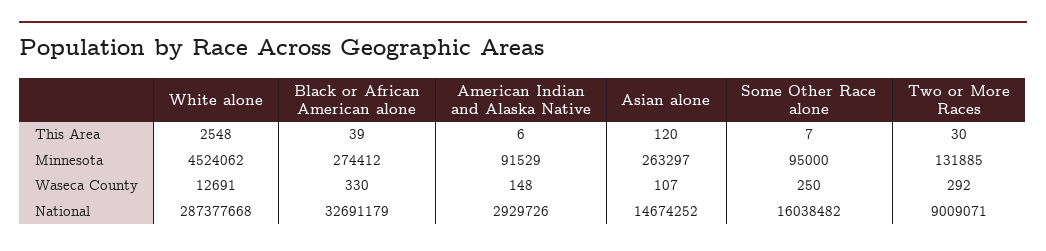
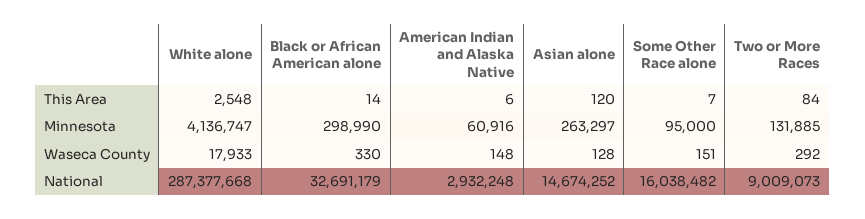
  {
    "White alone": {
      "This Area": 2548,
-     "Minnesota": 4524062,
+     "Minnesota": 4136747,
-     "Waseca County": 12691,
+     "Waseca County": 17933,
      "National": 287377668
    },
    "Black or African American alone": {
-     "This Area": 39,
+     "This Area": 14,
-     "Minnesota": 274412,
+     "Minnesota": 298990,
      "Waseca County": 330,
      "National": 32691179
    },
    "American Indian and Alaska Native": {
      "This Area": 6,
-     "Minnesota": 91529,
+     "Minnesota": 60916,
      "Waseca County": 148,
-     "National": 2929726
+     "National": 2932248
    },
    "Asian alone": {
      "This Area": 120,
      "Minnesota": 263297,
-     "Waseca County": 107,
+     "Waseca County": 128,
      "National": 14674252
    },
    "Some Other Race alone": {
      "This Area": 7,
      "Minnesota": 95000,
-     "Waseca County": 250,
+     "Waseca County": 151,
      "National": 16038482
    },
    "Two or More Races": {
-     "This Area": 30,
+     "This Area": 84,
      "Minnesota": 131885,
      "Waseca County": 292,
-     "National": 9009071
+     "National": 9009073
    }
  }

